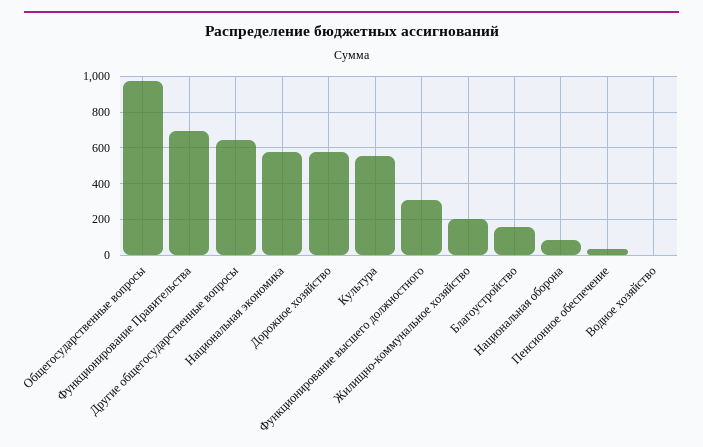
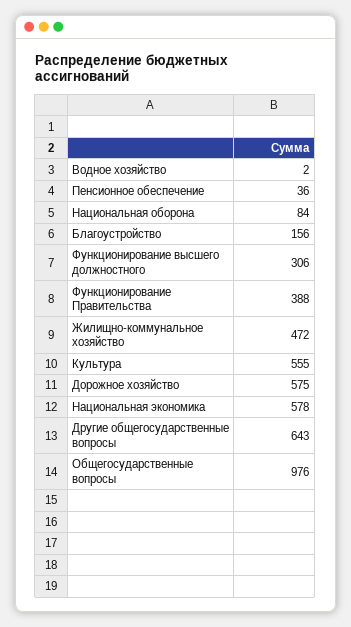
  {
    "Общегосударственные вопросы": 976,
-   "Функционирование Правительства": 700,
+   "Функционирование Правительства": 388,
    "Другие общегосударственные вопросы": 643,
    "Национальная экономика": 578,
    "Дорожное хозяйство": 575,
    "Культура": 555,
    "Функционирование высшего должностного": 306,
-   "Жилищно-коммунальное хозяйство": 200,
+   "Жилищно-коммунальное хозяйство": 472,
    "Благоустройство": 156,
    "Национальная оборона": 84,
    "Пенсионное обеспечение": 36,
    "Водное хозяйство": 2
  }

